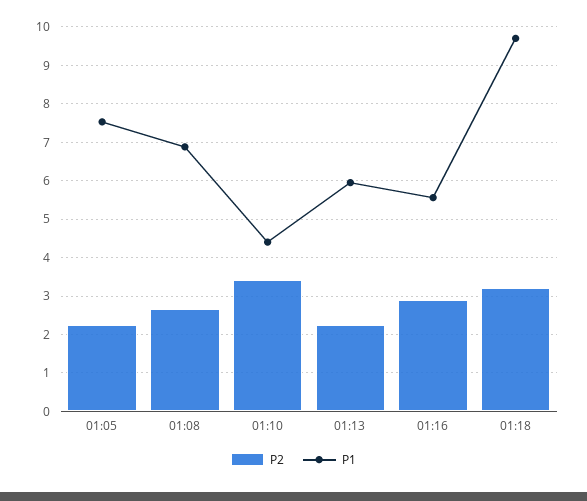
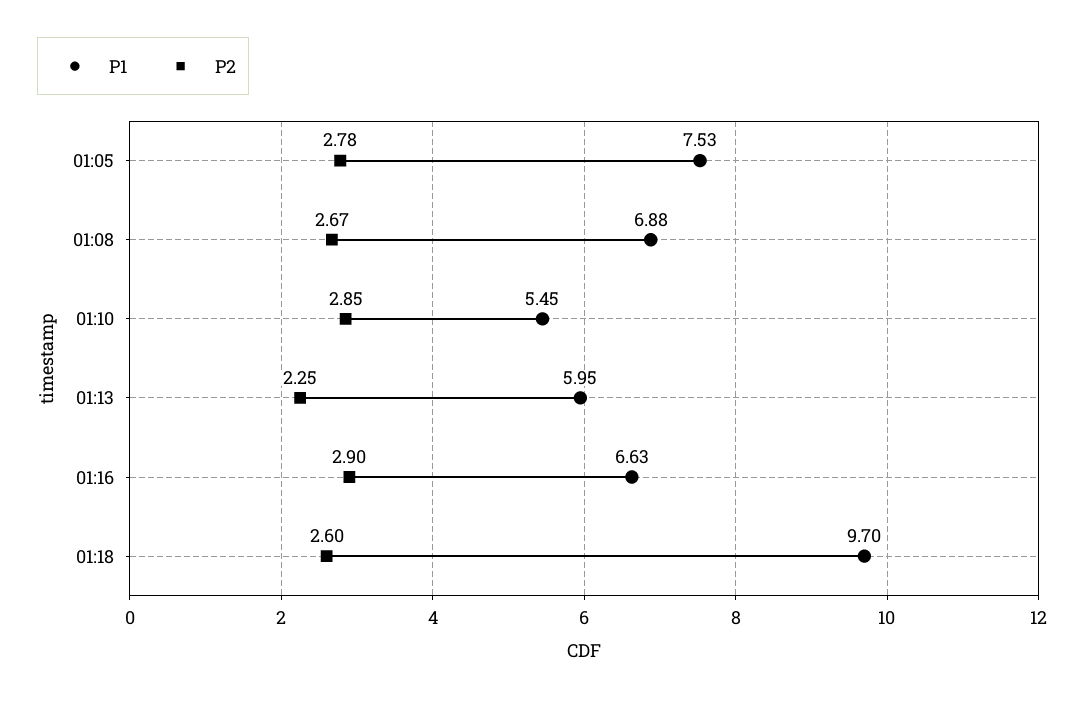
  {
    "P2": {
-     "01:05": 2.2,
+     "01:05": 2.78,
      "01:08": 2.67,
-     "01:10": 3.4,
+     "01:10": 2.85,
      "01:13": 2.25,
      "01:16": 2.9,
-     "01:18": 3.2
+     "01:18": 2.6
    },
    "P1": {
      "01:05": 7.53,
      "01:08": 6.88,
-     "01:10": 4.4,
+     "01:10": 5.45,
      "01:13": 5.95,
-     "01:16": 5.6,
+     "01:16": 6.63,
      "01:18": 9.7
    }
  }

